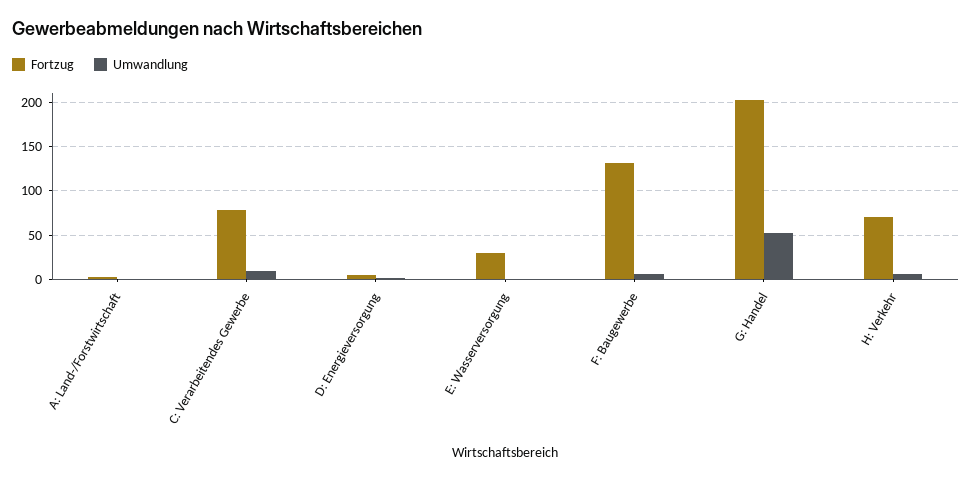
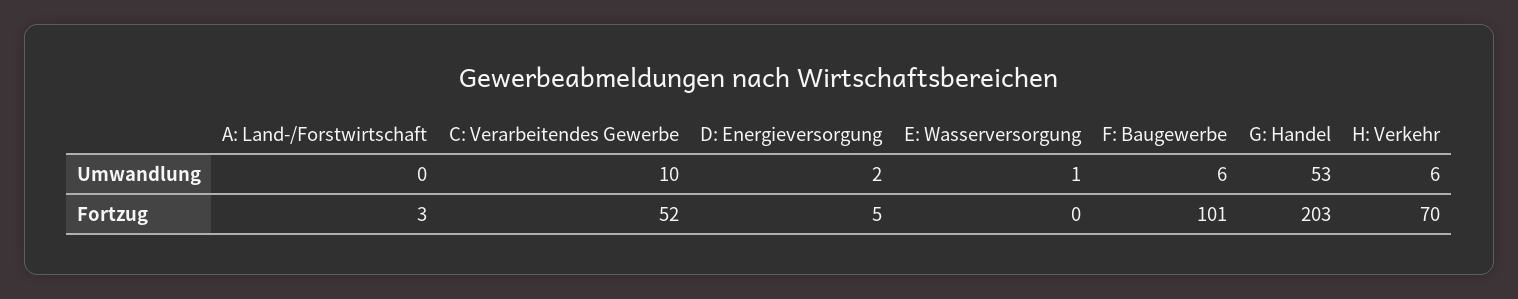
  {
    "Fortzug": {
      "A: Land-/Forstwirtschaft": 3,
-     "C: Verarbeitendes Gewerbe": 80,
+     "C: Verarbeitendes Gewerbe": 52,
      "D: Energieversorgung": 5,
-     "E: Wasserversorgung": 30,
+     "E: Wasserversorgung": 0,
-     "F: Baugewerbe": 130,
+     "F: Baugewerbe": 101,
      "G: Handel": 203,
      "H: Verkehr": 70
    },
    "Umwandlung": {
      "A: Land-/Forstwirtschaft": 0,
      "C: Verarbeitendes Gewerbe": 10,
      "D: Energieversorgung": 2,
      "E: Wasserversorgung": 1,
      "F: Baugewerbe": 6,
      "G: Handel": 53,
      "H: Verkehr": 6
    }
  }

